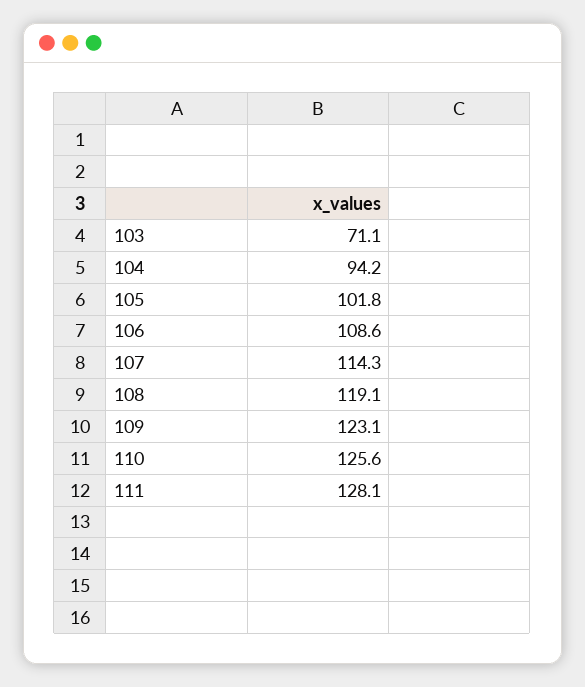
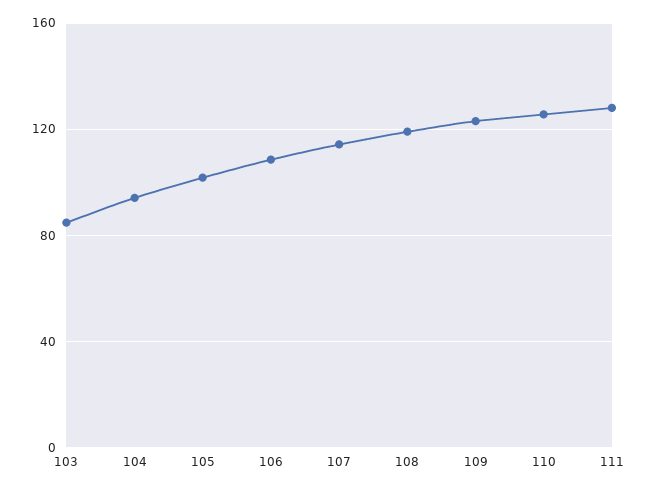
  {
-   "103": 71.1,
+   "103": 85,
    "104": 94.2,
    "105": 101.8,
    "106": 108.6,
    "107": 114.3,
    "108": 119.1,
    "109": 123.1,
    "110": 125.6,
    "111": 128.1
  }

